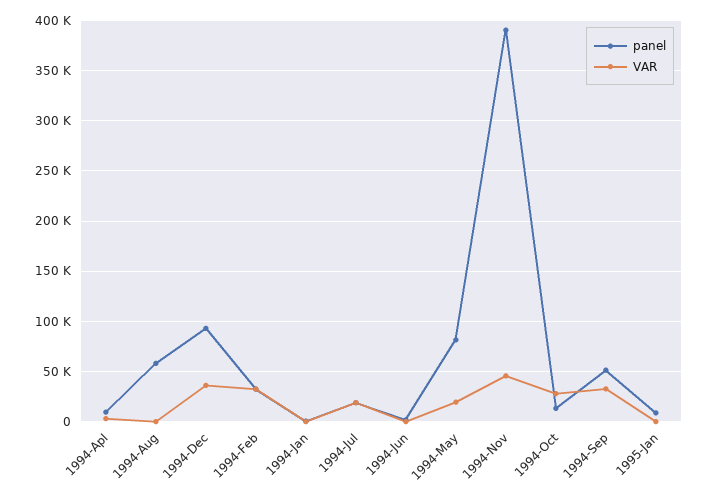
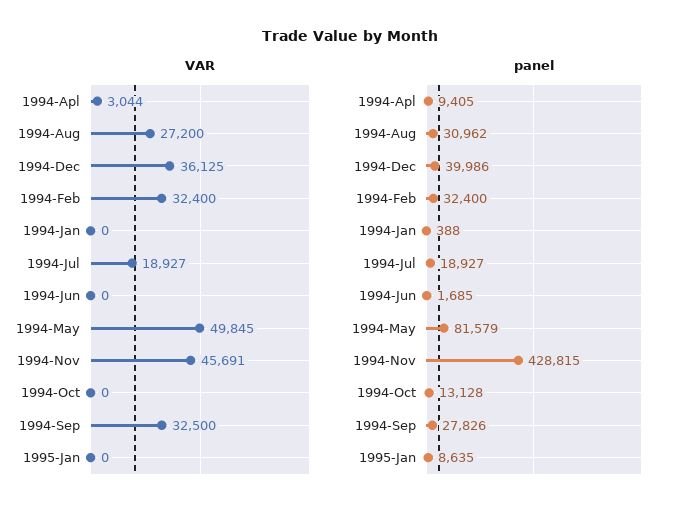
  {
    "panel": {
      "1994-Apl": 9405,
-     "1994-Aug": 60000,
+     "1994-Aug": 30962,
-     "1994-Dec": 90000,
+     "1994-Dec": 39986,
      "1994-Feb": 32400,
      "1994-Jan": 388,
      "1994-Jul": 18927,
      "1994-Jun": 1685,
      "1994-May": 81579,
-     "1994-Nov": 390000,
+     "1994-Nov": 428815,
      "1994-Oct": 13128,
-     "1994-Sep": 50000,
+     "1994-Sep": 27826,
      "1995-Jan": 8635
    },
    "VAR": {
      "1994-Apl": 3044,
-     "1994-Aug": 0,
+     "1994-Aug": 27200,
      "1994-Dec": 36125,
      "1994-Feb": 32400,
      "1994-Jan": 0,
      "1994-Jul": 18927,
      "1994-Jun": 0,
-     "1994-May": 20000,
+     "1994-May": 49845,
      "1994-Nov": 45691,
-     "1994-Oct": 30000,
+     "1994-Oct": 0,
      "1994-Sep": 32500,
      "1995-Jan": 0
    }
  }

